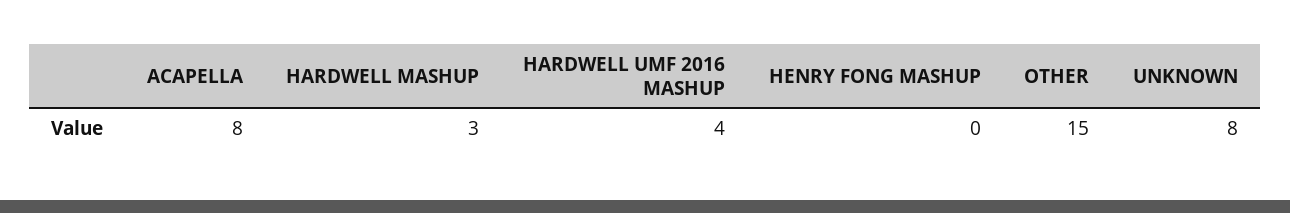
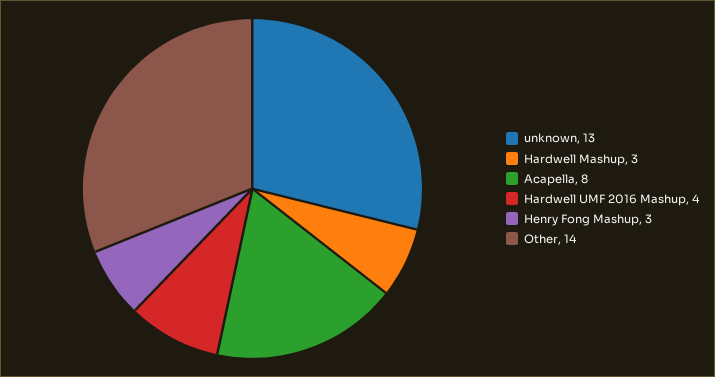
  {
    "ACAPELLA": 8,
    "HARDWELL MASHUP": 3,
    "HARDWELL UMF 2016 MASHUP": 4,
-   "HENRY FONG MASHUP": 0,
+   "HENRY FONG MASHUP": 3,
-   "OTHER": 15,
+   "OTHER": 14,
-   "UNKNOWN": 8
+   "UNKNOWN": 13
  }

